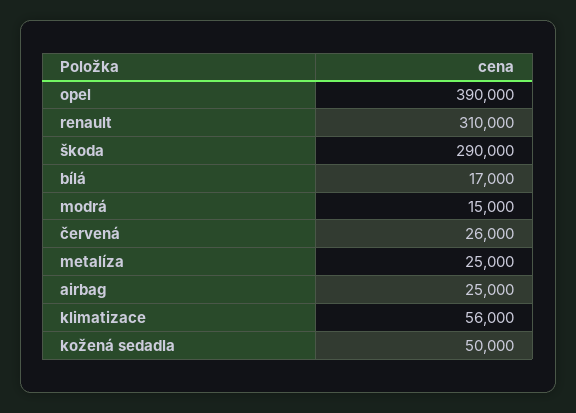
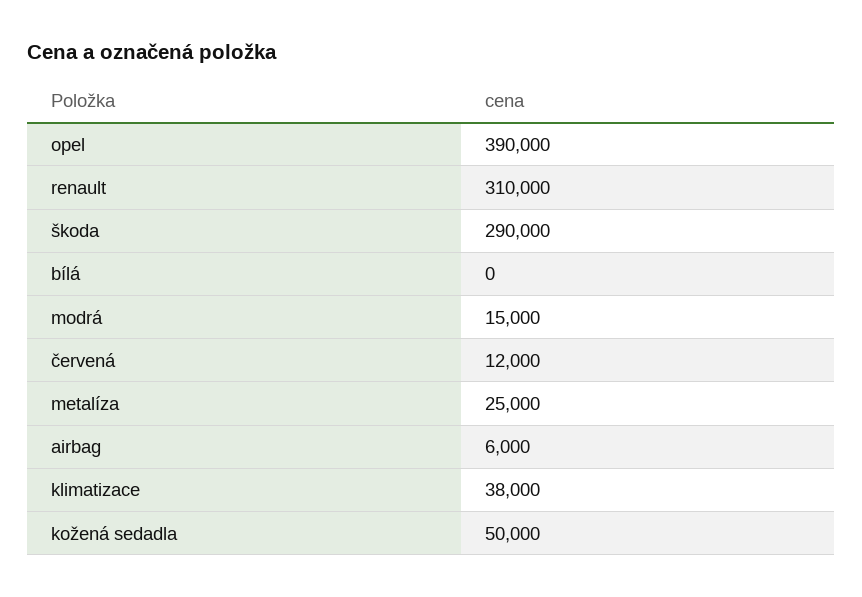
  {
    "opel": 390000,
    "renault": 310000,
    "škoda": 290000,
-   "bílá": 17000,
+   "bílá": 0,
    "modrá": 15000,
-   "červená": 26000,
+   "červená": 12000,
    "metalíza": 25000,
-   "airbag": 25000,
+   "airbag": 6000,
-   "klimatizace": 56000,
+   "klimatizace": 38000,
    "kožená sedadla": 50000
  }

